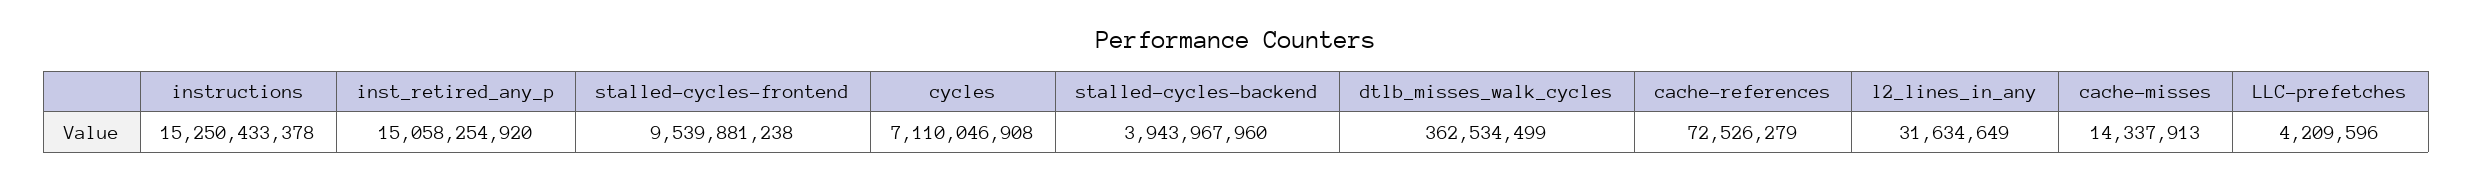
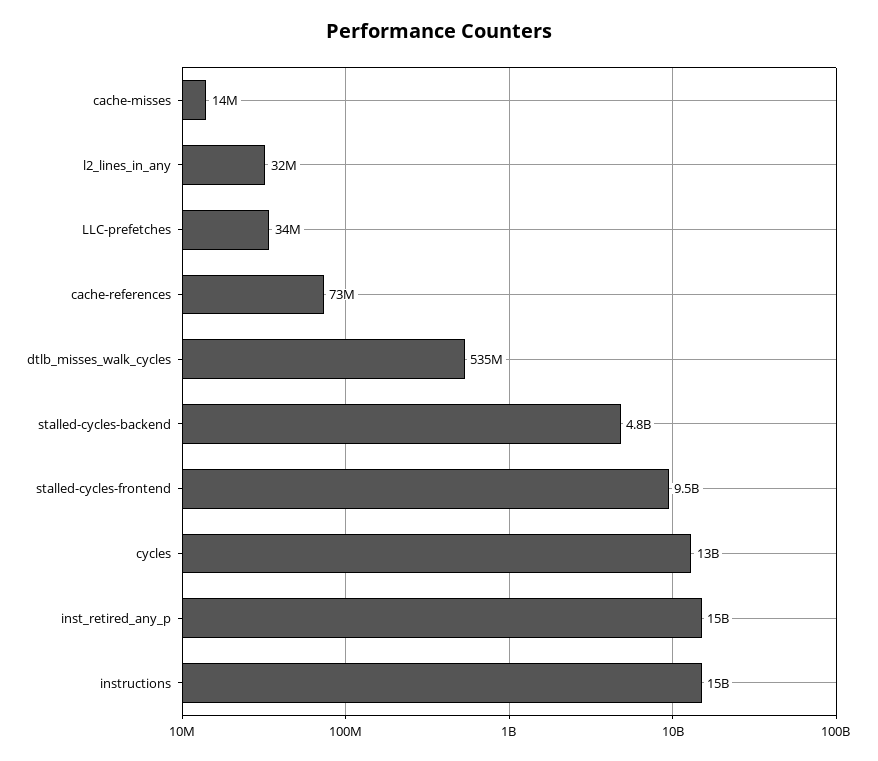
  {
    "instructions": 15250433378,
    "inst_retired_any_p": 15058254920,
    "stalled-cycles-frontend": 9539881238,
-   "cycles": 7110046908,
+   "cycles": 13000000000,
-   "stalled-cycles-backend": 3943967960,
+   "stalled-cycles-backend": 4800000000,
-   "dtlb_misses_walk_cycles": 362534499,
+   "dtlb_misses_walk_cycles": 535000000,
    "cache-references": 72526279,
    "l2_lines_in_any": 31634649,
    "cache-misses": 14337913,
-   "LLC-prefetches": 4209596
+   "LLC-prefetches": 34000000
  }

